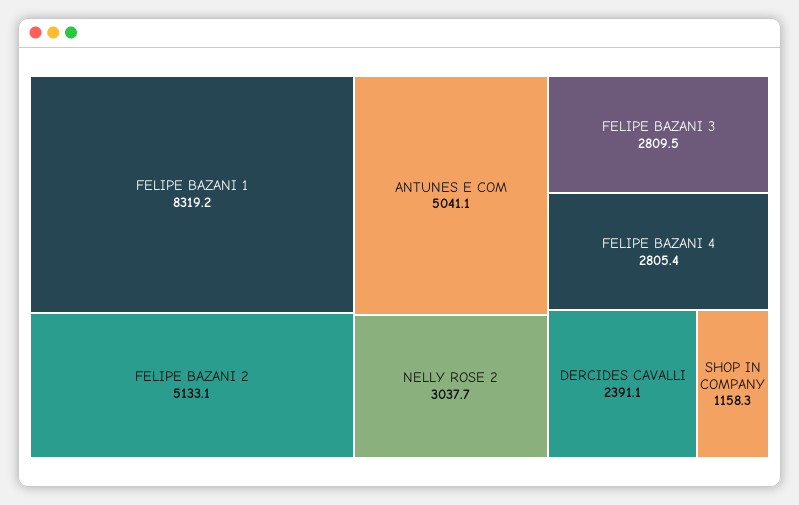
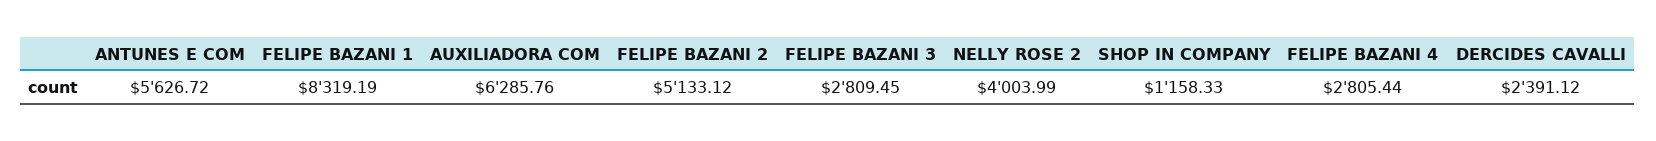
  {
    "FELIPE BAZANI 1": 8319.19,
    "FELIPE BAZANI 2": 5133.12,
-   "ANTUNES E COM": 5041.1,
+   "ANTUNES E COM": 5626.72,
-   "NELLY ROSE 2": 3037.7,
+   "NELLY ROSE 2": 4003.99,
    "FELIPE BAZANI 3": 2809.45,
    "FELIPE BAZANI 4": 2805.44,
    "DERCIDES CAVALLI": 2391.12,
-   "SHOP IN COMPANY": 1158.33
+   "SHOP IN COMPANY": 1158.33,
+   "AUXILIADORA COM": 6285.76
  }

